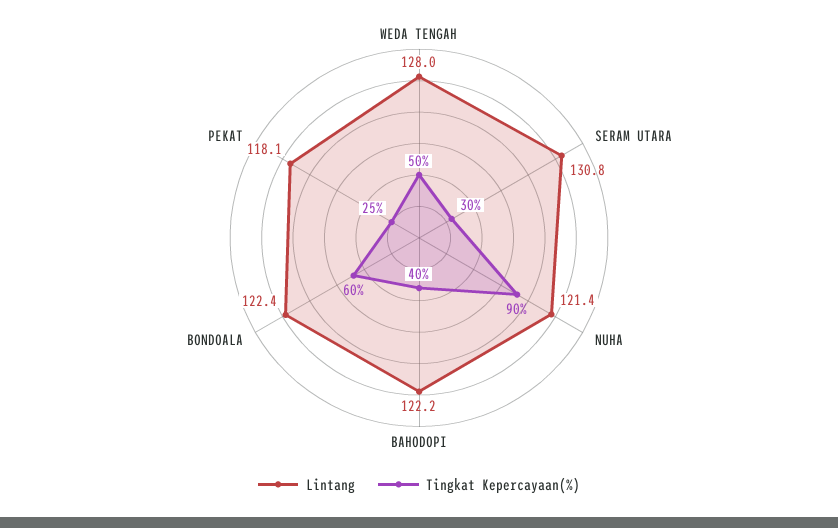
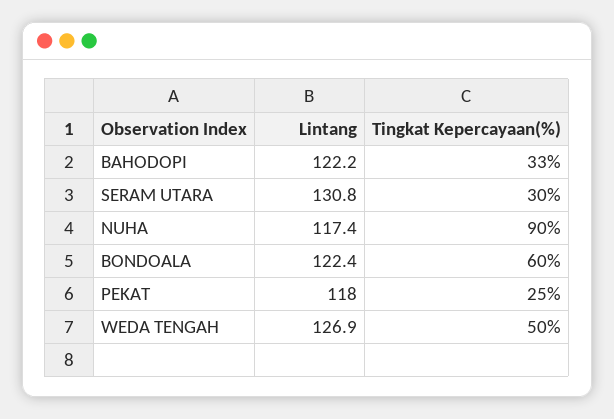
  {
    "Lintang": {
-     "WEDA TENGAH": 128,
+     "WEDA TENGAH": 126.9,
      "SERAM UTARA": 130.8,
-     "NUHA": 121.4,
+     "NUHA": 117.4,
      "BAHODOPI": 122.2,
      "BONDOALA": 122.4,
-     "PEKAT": 118.1
+     "PEKAT": 118
    },
    "Tingkat Kepercayaan(%)": {
      "WEDA TENGAH": 50,
      "SERAM UTARA": 30,
      "NUHA": 90,
-     "BAHODOPI": 40,
+     "BAHODOPI": 33,
      "BONDOALA": 60,
      "PEKAT": 25
    }
  }

